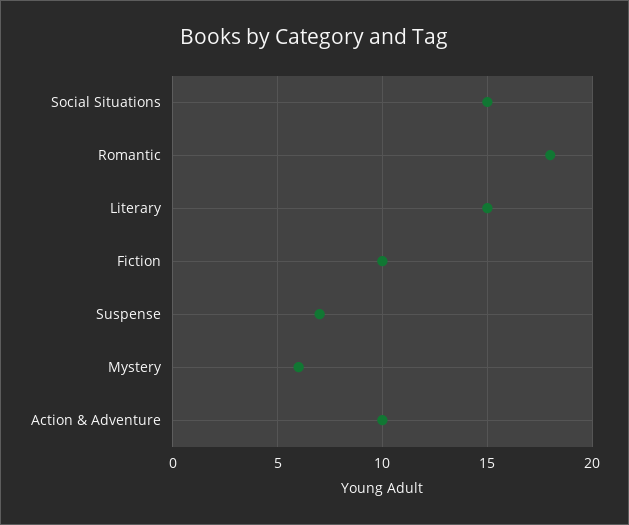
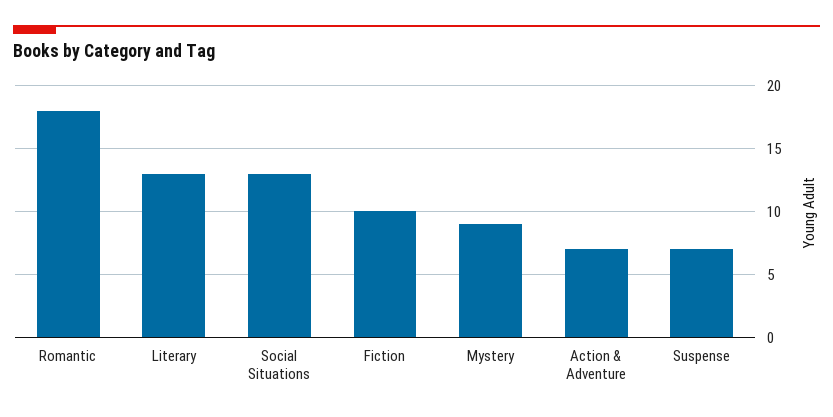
  {
-   "Social Situations": 15,
+   "Social Situations": 13,
    "Romantic": 18,
-   "Literary": 15,
+   "Literary": 13,
    "Fiction": 10,
    "Suspense": 7,
-   "Mystery": 6,
+   "Mystery": 9,
-   "Action & Adventure": 10
+   "Action & Adventure": 7
  }

